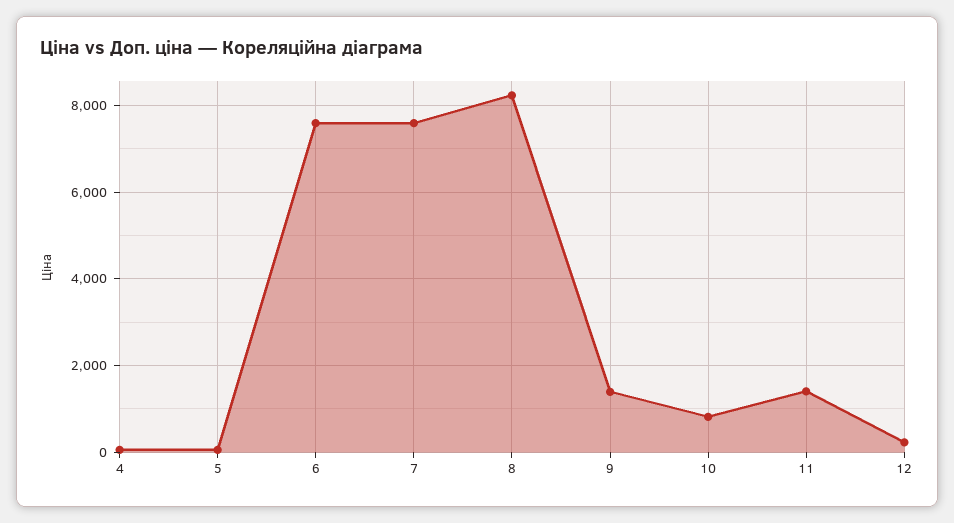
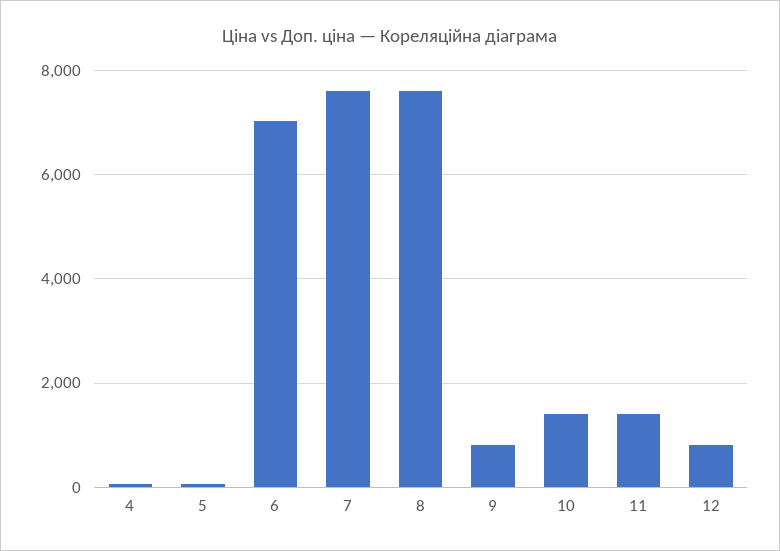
  {
    "4": 0,
    "5": 0,
-   "6": 7600,
+   "6": 7000,
    "7": 7600,
-   "8": 8200,
+   "8": 7600,
-   "9": 1400,
+   "9": 800,
-   "10": 800,
+   "10": 1400,
    "11": 1400,
-   "12": 200
+   "12": 800
  }

